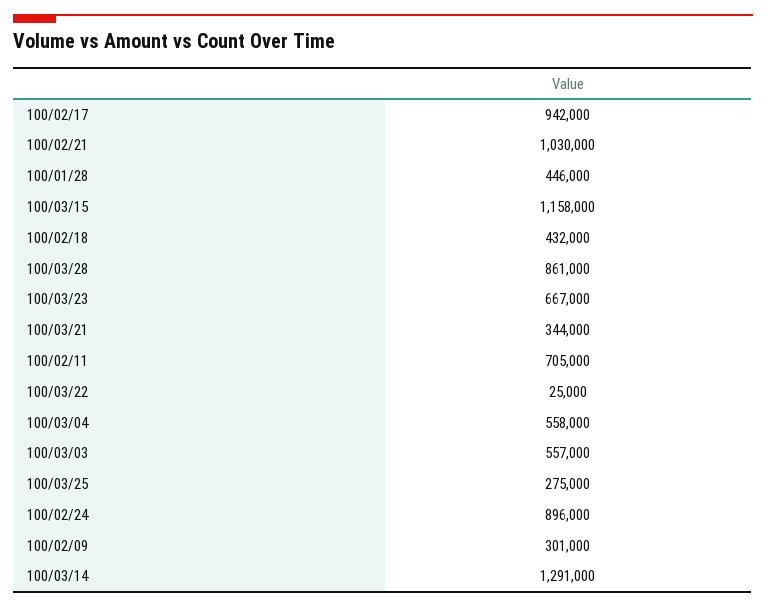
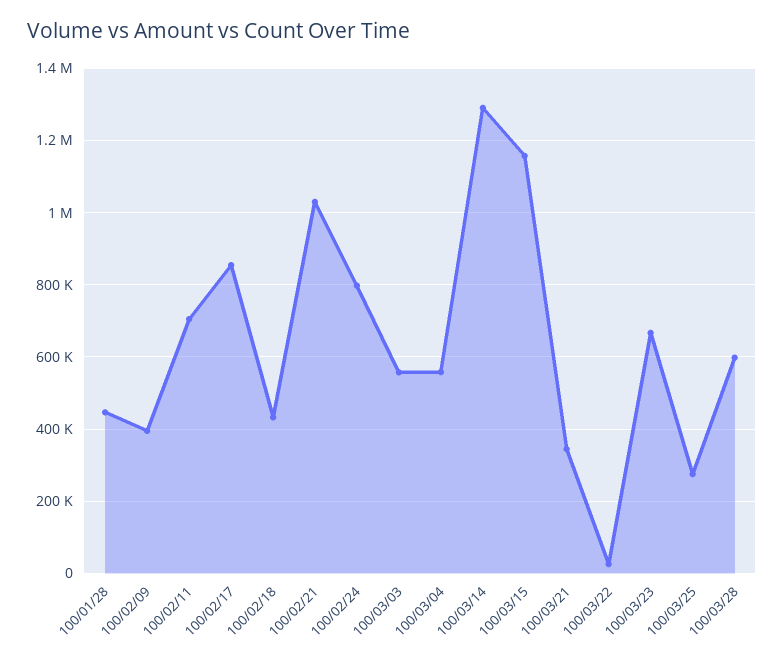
  {
-   "100/02/17": 942000,
+   "100/02/17": 860000,
    "100/02/21": 1030000,
    "100/01/28": 446000,
    "100/03/15": 1158000,
    "100/02/18": 432000,
-   "100/03/28": 861000,
+   "100/03/28": 600000,
    "100/03/23": 667000,
    "100/03/21": 344000,
    "100/02/11": 705000,
    "100/03/22": 25000,
    "100/03/04": 558000,
    "100/03/03": 557000,
    "100/03/25": 275000,
-   "100/02/24": 896000,
+   "100/02/24": 800000,
-   "100/02/09": 301000,
+   "100/02/09": 400000,
    "100/03/14": 1291000
  }

